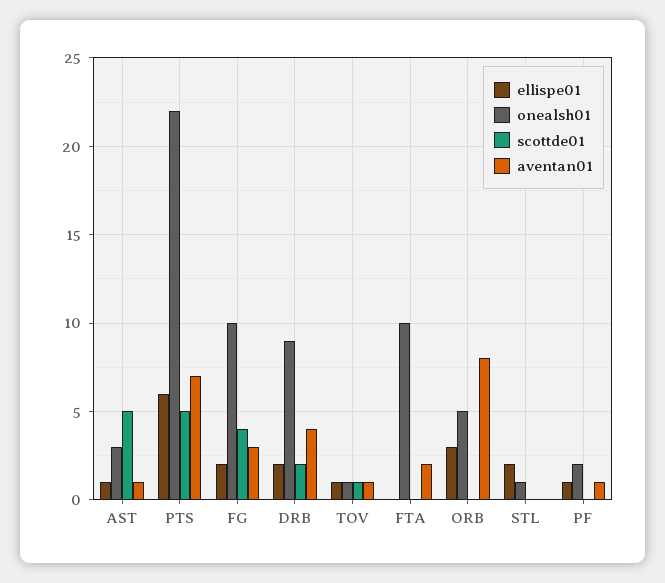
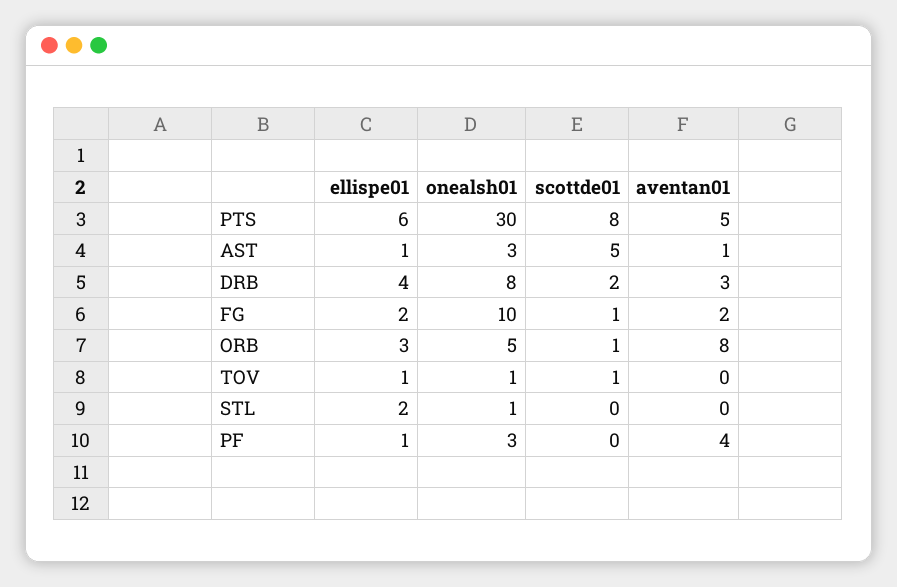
  {
    "ellispe01": {
      "AST": 1,
      "PTS": 6,
      "FG": 2,
-     "DRB": 2,
+     "DRB": 4,
      "TOV": 1,
-     "FTA": 0,
      "ORB": 3,
      "STL": 2,
      "PF": 1
    },
    "onealsh01": {
      "AST": 3,
-     "PTS": 22,
+     "PTS": 30,
      "FG": 10,
-     "DRB": 9,
+     "DRB": 8,
      "TOV": 1,
-     "FTA": 10,
      "ORB": 5,
      "STL": 1,
-     "PF": 2
+     "PF": 3
    },
    "scottde01": {
      "AST": 5,
-     "PTS": 5,
+     "PTS": 8,
-     "FG": 4,
+     "FG": 1,
      "DRB": 2,
      "TOV": 1,
-     "FTA": 0,
-     "ORB": 0,
+     "ORB": 1,
      "STL": 0,
      "PF": 0
    },
    "aventan01": {
      "AST": 1,
-     "PTS": 7,
+     "PTS": 5,
-     "FG": 3,
+     "FG": 2,
-     "DRB": 4,
+     "DRB": 3,
-     "TOV": 1,
+     "TOV": 0,
-     "FTA": 2,
      "ORB": 8,
      "STL": 0,
-     "PF": 1
+     "PF": 4
    }
  }

